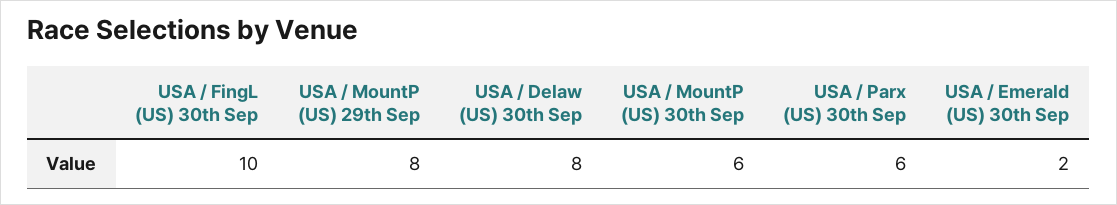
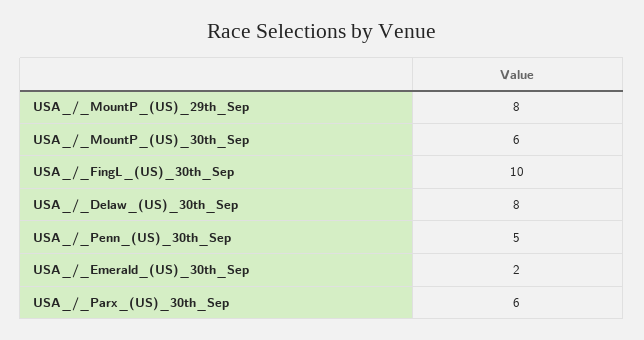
  {
    "USA / FingL (US) 30th Sep": 10,
    "USA / MountP (US) 29th Sep": 8,
    "USA / Delaw (US) 30th Sep": 8,
    "USA / MountP (US) 30th Sep": 6,
    "USA / Parx (US) 30th Sep": 6,
-   "USA / Emerald (US) 30th Sep": 2
+   "USA / Emerald (US) 30th Sep": 2,
+   "USA_/_Penn_(US)_30th_Sep": 5
  }

